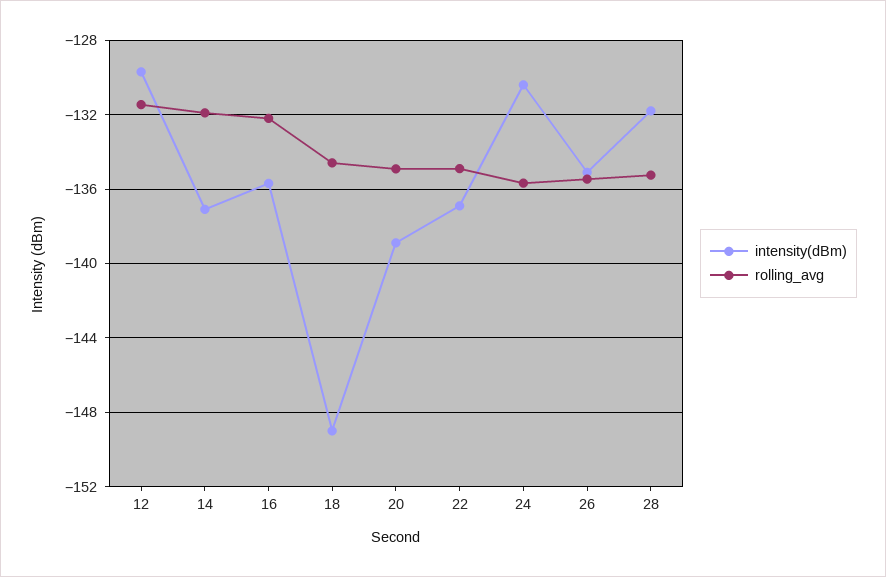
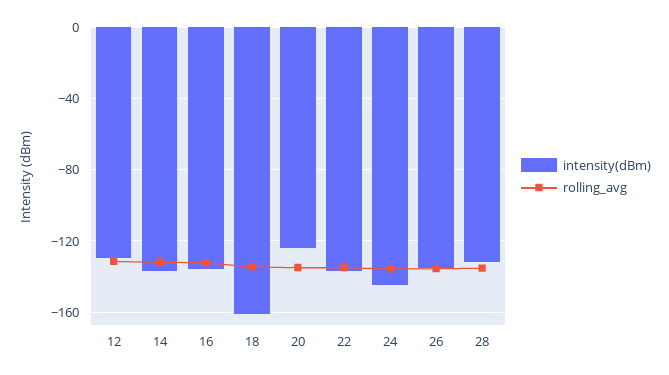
  {
    "intensity(dBm)": {
      "12": -129.5,
      "14": -137,
      "16": -135.5,
-     "18": -149,
+     "18": -160,
-     "20": -139,
+     "20": -125,
      "22": -137,
-     "24": -130.5,
+     "24": -145,
      "26": -135,
      "28": -132
    },
    "rolling_avg": {
      "12": -131.5,
      "14": -132,
      "16": -132,
      "18": -134.5,
      "20": -135,
      "22": -135,
      "24": -135.5,
      "26": -135.5,
      "28": -135.5
    }
  }

